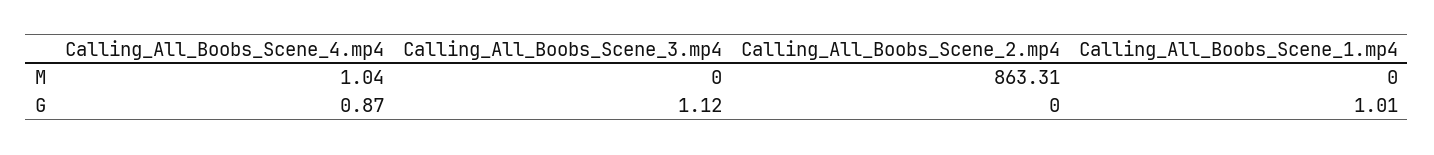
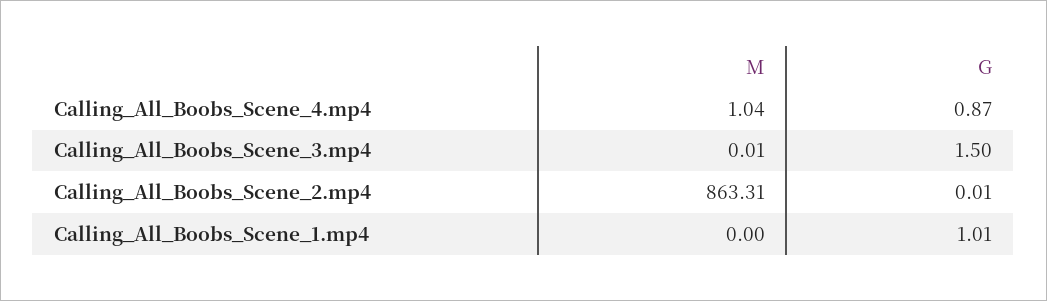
  {
    "Calling_All_Boobs_Scene_4.mp4": {
      "M": 1.04,
      "G": 0.87
    },
    "Calling_All_Boobs_Scene_3.mp4": {
-     "M": 0,
+     "M": 0.01,
-     "G": 1.12
+     "G": 1.5
    },
    "Calling_All_Boobs_Scene_2.mp4": {
      "M": 863.31,
-     "G": 0
+     "G": 0.01
    },
    "Calling_All_Boobs_Scene_1.mp4": {
      "M": 0,
      "G": 1.01
    }
  }

